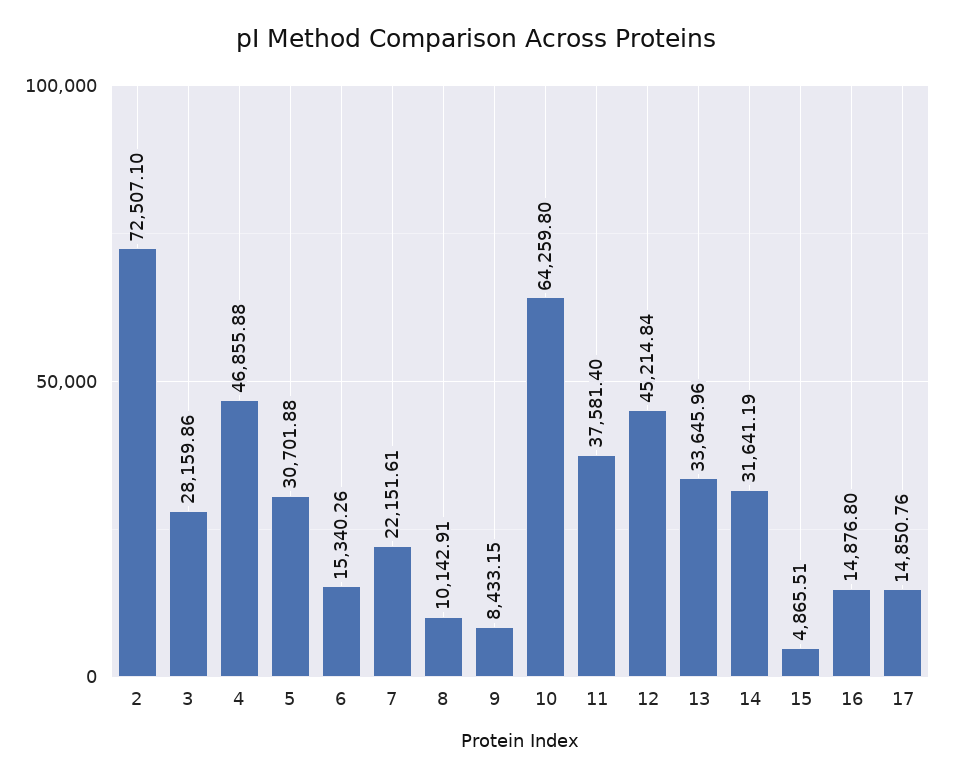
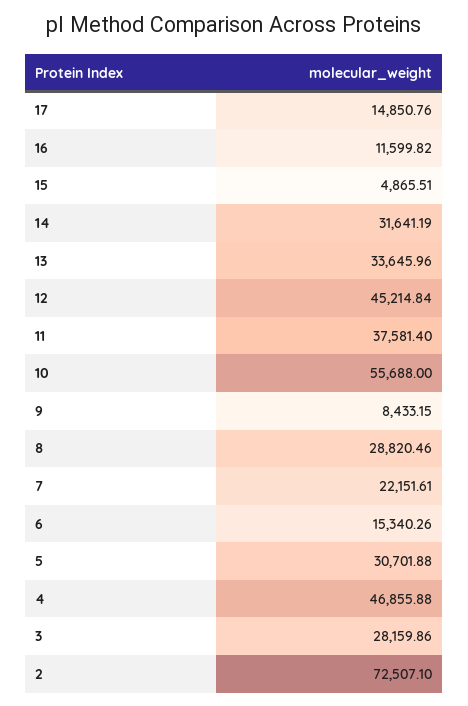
  {
    "2": 72507.1,
    "3": 28159.86,
    "4": 46855.88,
    "5": 30701.88,
    "6": 15340.26,
    "7": 22151.61,
-   "8": 10142.91,
+   "8": 28820.46,
    "9": 8433.15,
-   "10": 64259.8,
+   "10": 55688,
    "11": 37581.4,
    "12": 45214.84,
    "13": 33645.96,
    "14": 31641.19,
    "15": 4865.51,
-   "16": 14876.8,
+   "16": 11599.82,
    "17": 14850.76
  }

